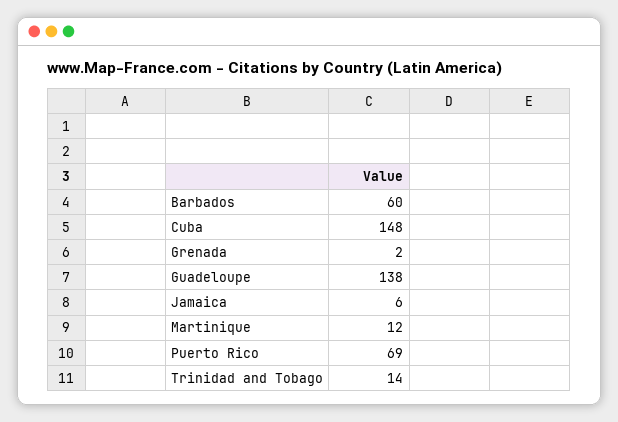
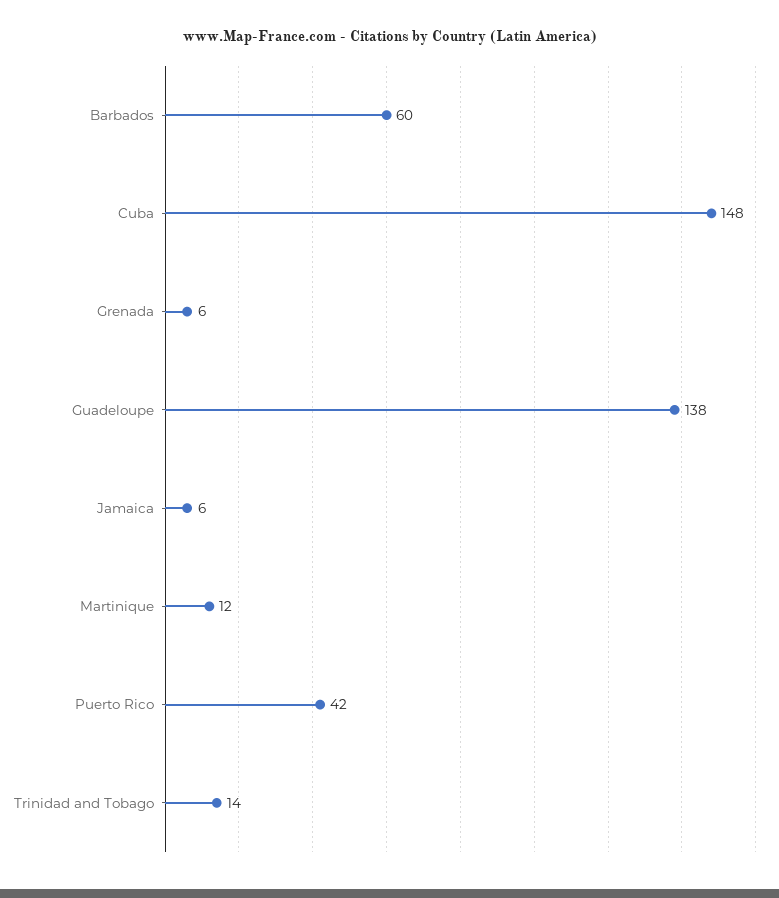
  {
    "Barbados": 60,
    "Cuba": 148,
-   "Grenada": 2,
+   "Grenada": 6,
    "Guadeloupe": 138,
    "Jamaica": 6,
    "Martinique": 12,
-   "Puerto Rico": 69,
+   "Puerto Rico": 42,
    "Trinidad and Tobago": 14
  }

